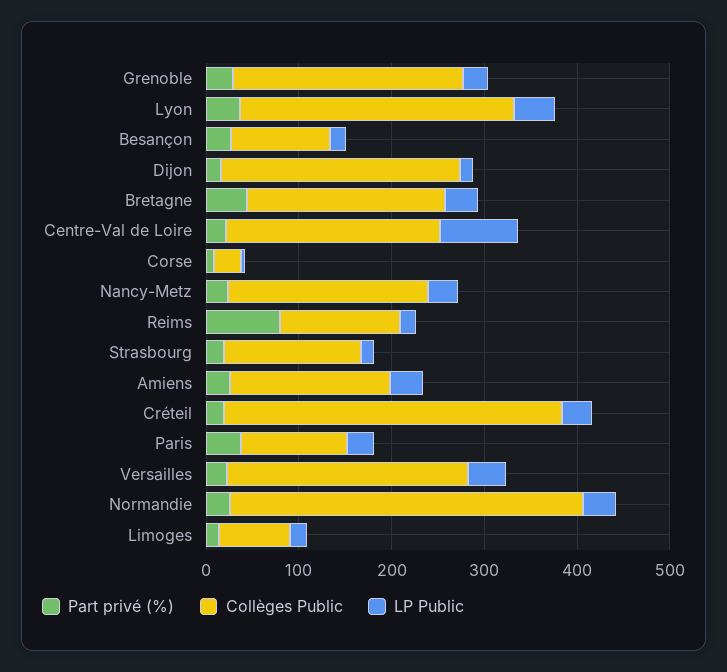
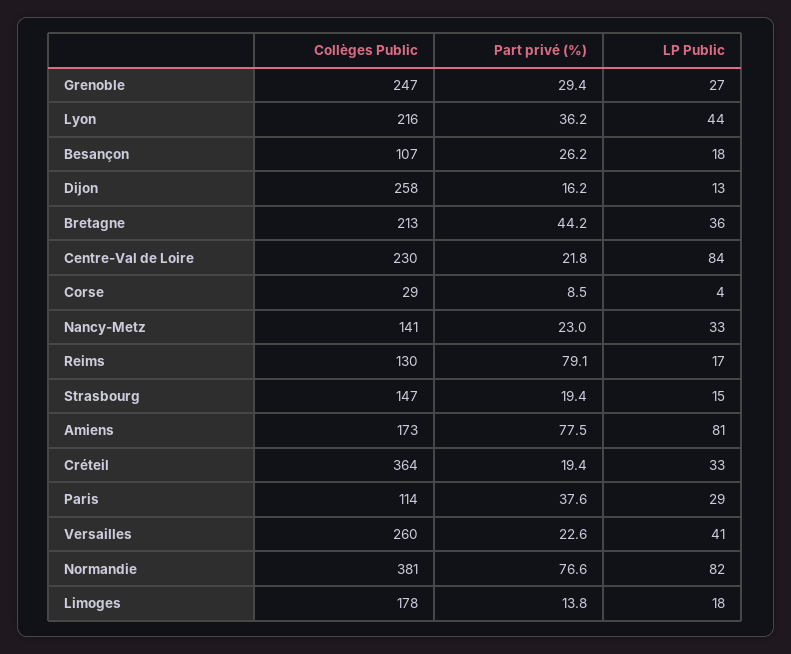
  {
    "Part privé (%)": {
      "Grenoble": 29.4,
      "Lyon": 36.2,
      "Besançon": 26.2,
      "Dijon": 16.2,
      "Bretagne": 44.2,
      "Centre-Val de Loire": 21.8,
      "Corse": 8.5,
      "Nancy-Metz": 23,
      "Reims": 79.1,
      "Strasbourg": 19.4,
-     "Amiens": 20,
+     "Amiens": 77.5,
      "Créteil": 19.4,
      "Paris": 37.6,
      "Versailles": 22.6,
-     "Normandie": 20,
+     "Normandie": 76.6,
      "Limoges": 13.8
    },
    "Collèges Public": {
      "Grenoble": 247,
-     "Lyon": 300,
+     "Lyon": 216,
      "Besançon": 107,
      "Dijon": 258,
      "Bretagne": 213,
      "Centre-Val de Loire": 230,
      "Corse": 29,
-     "Nancy-Metz": 220,
+     "Nancy-Metz": 141,
      "Reims": 130,
      "Strasbourg": 147,
      "Amiens": 173,
      "Créteil": 364,
      "Paris": 114,
      "Versailles": 260,
      "Normandie": 381,
-     "Limoges": 80
+     "Limoges": 178
    },
    "LP Public": {
      "Grenoble": 27,
      "Lyon": 44,
      "Besançon": 18,
      "Dijon": 13,
      "Bretagne": 36,
      "Centre-Val de Loire": 84,
      "Corse": 4,
      "Nancy-Metz": 33,
      "Reims": 17,
      "Strasbourg": 15,
-     "Amiens": 40,
+     "Amiens": 81,
      "Créteil": 33,
      "Paris": 29,
      "Versailles": 41,
-     "Normandie": 40,
+     "Normandie": 82,
      "Limoges": 18
    }
  }

